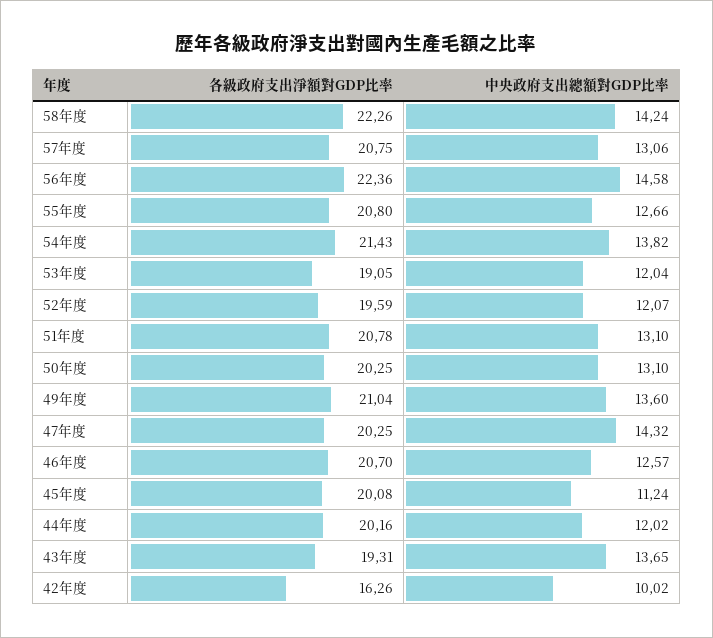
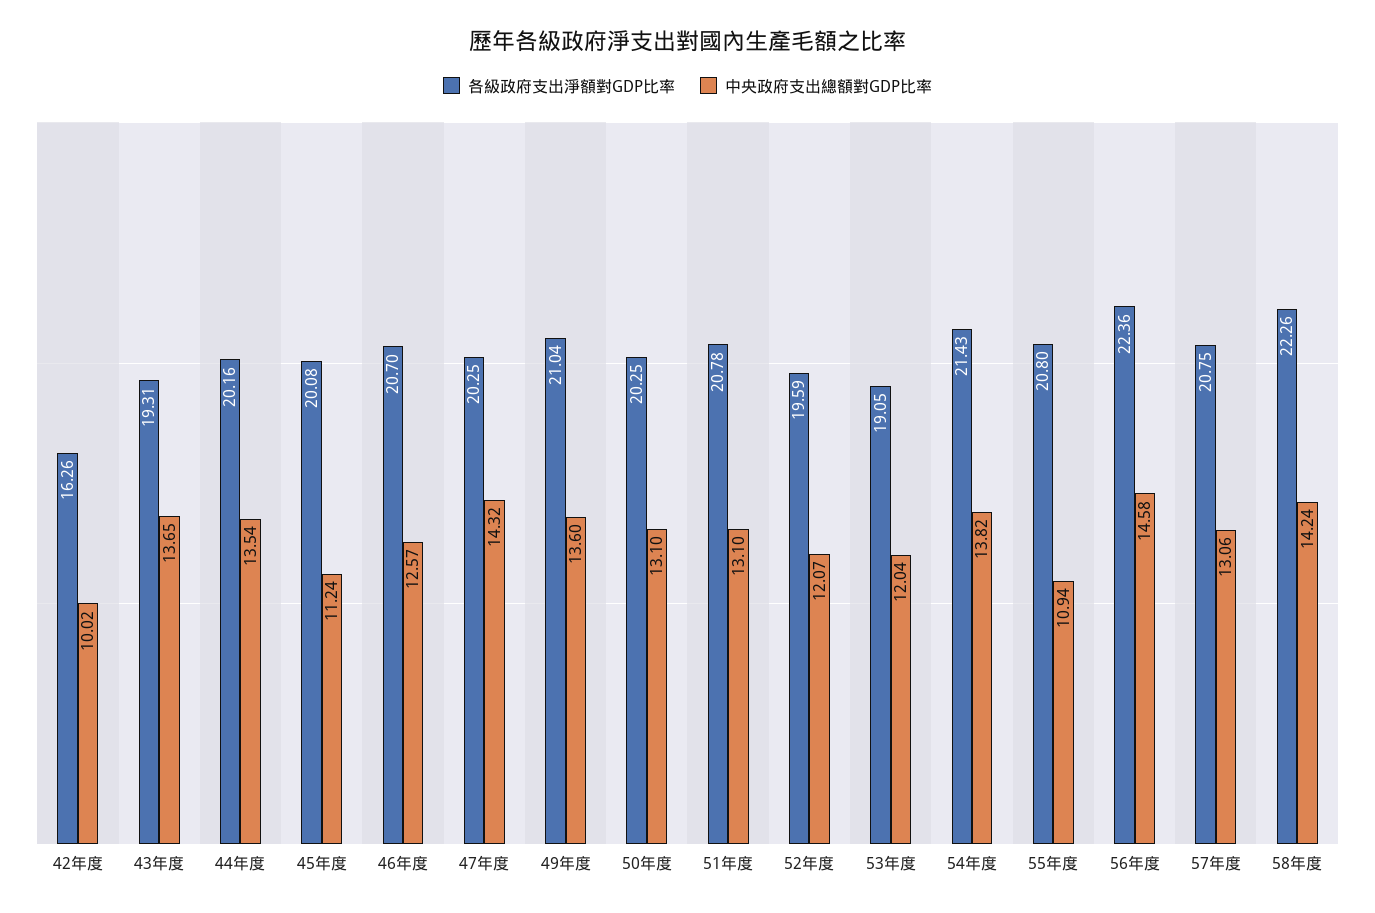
  {
    "各級政府支出淨額對GDP比率": {
      "58年度": 22.26,
      "57年度": 20.75,
      "56年度": 22.36,
      "55年度": 20.8,
      "54年度": 21.43,
      "53年度": 19.05,
      "52年度": 19.59,
      "51年度": 20.78,
      "50年度": 20.25,
      "49年度": 21.04,
      "47年度": 20.25,
      "46年度": 20.7,
      "45年度": 20.08,
      "44年度": 20.16,
      "43年度": 19.31,
      "42年度": 16.26
    },
    "中央政府支出總額對GDP比率": {
      "58年度": 14.24,
      "57年度": 13.06,
      "56年度": 14.58,
-     "55年度": 12.66,
+     "55年度": 10.94,
      "54年度": 13.82,
      "53年度": 12.04,
      "52年度": 12.07,
      "51年度": 13.1,
      "50年度": 13.1,
      "49年度": 13.6,
      "47年度": 14.32,
      "46年度": 12.57,
      "45年度": 11.24,
-     "44年度": 12.02,
+     "44年度": 13.54,
      "43年度": 13.65,
      "42年度": 10.02
    }
  }

